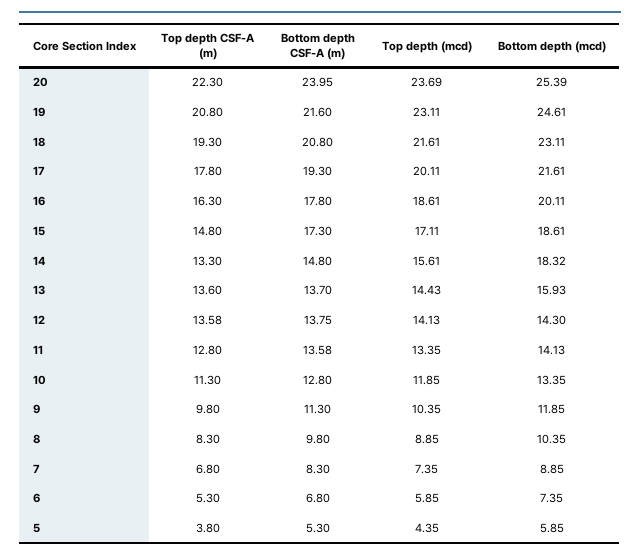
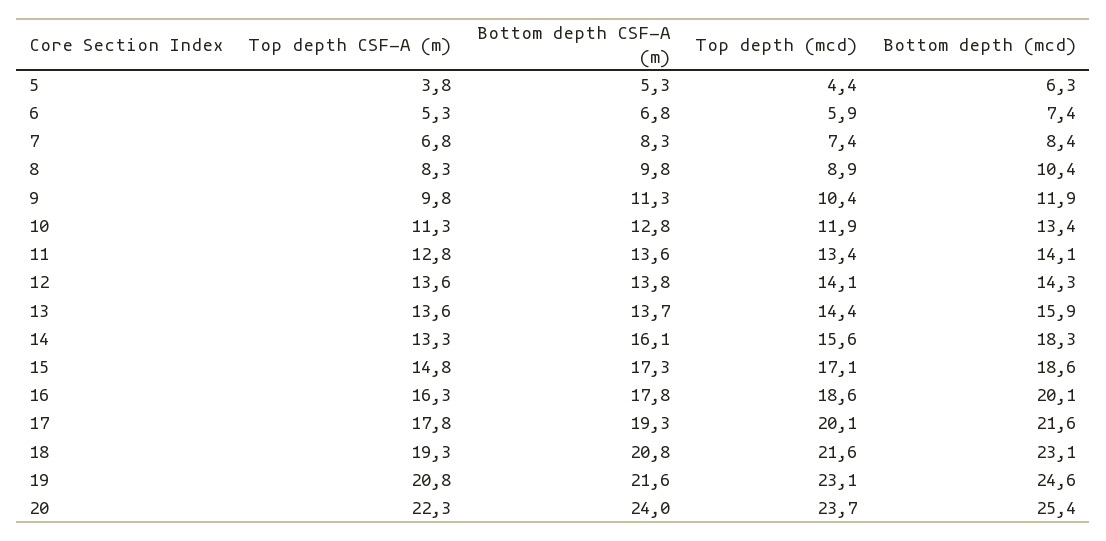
  {
    "Top depth CSF-A (m)": {
      "20": 22.3,
      "19": 20.8,
      "18": 19.3,
      "17": 17.8,
      "16": 16.3,
      "15": 14.8,
      "14": 13.3,
      "13": 13.6,
      "12": 13.58,
      "11": 12.8,
      "10": 11.3,
      "9": 9.8,
      "8": 8.3,
      "7": 6.8,
      "6": 5.3,
      "5": 3.8
    },
    "Bottom depth CSF-A (m)": {
      "20": 23.95,
      "19": 21.6,
      "18": 20.8,
      "17": 19.3,
      "16": 17.8,
      "15": 17.3,
-     "14": 14.8,
+     "14": 16.1,
      "13": 13.7,
      "12": 13.75,
      "11": 13.58,
      "10": 12.8,
      "9": 11.3,
      "8": 9.8,
      "7": 8.3,
      "6": 6.8,
      "5": 5.3
    },
    "Top depth (mcd)": {
      "20": 23.69,
      "19": 23.11,
      "18": 21.61,
      "17": 20.11,
      "16": 18.61,
      "15": 17.11,
      "14": 15.61,
      "13": 14.43,
      "12": 14.13,
      "11": 13.35,
      "10": 11.85,
      "9": 10.35,
      "8": 8.85,
      "7": 7.35,
      "6": 5.85,
      "5": 4.35
    },
    "Bottom depth (mcd)": {
      "20": 25.39,
      "19": 24.61,
      "18": 23.11,
      "17": 21.61,
      "16": 20.11,
      "15": 18.61,
      "14": 18.32,
      "13": 15.93,
      "12": 14.3,
      "11": 14.13,
      "10": 13.35,
      "9": 11.85,
      "8": 10.35,
-     "7": 8.85,
+     "7": 8.4,
      "6": 7.35,
-     "5": 5.85
+     "5": 6.3
    }
  }

